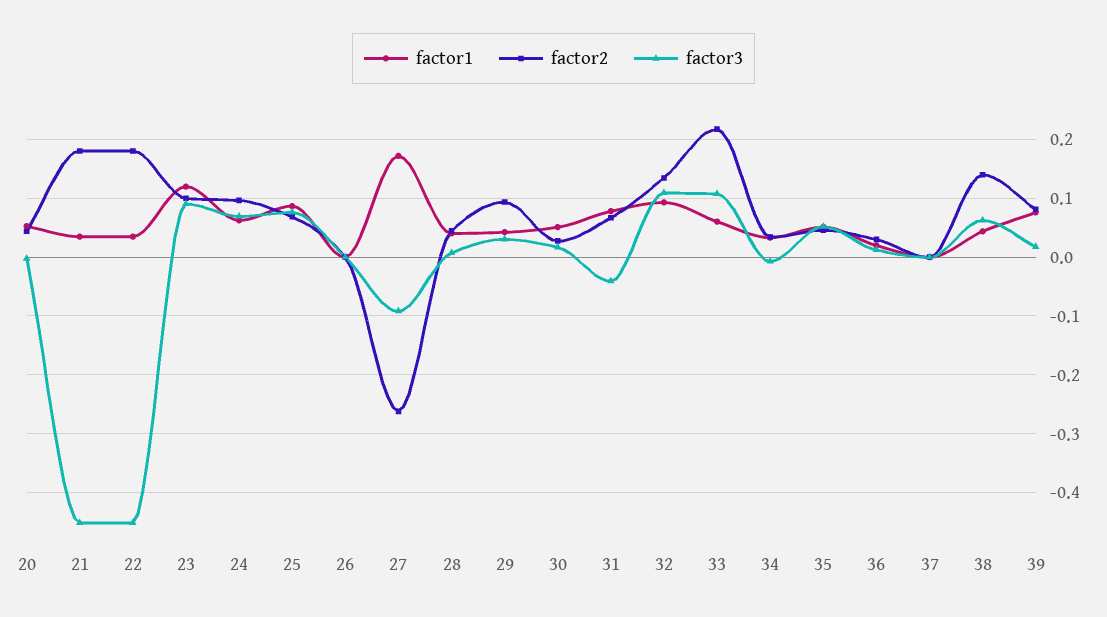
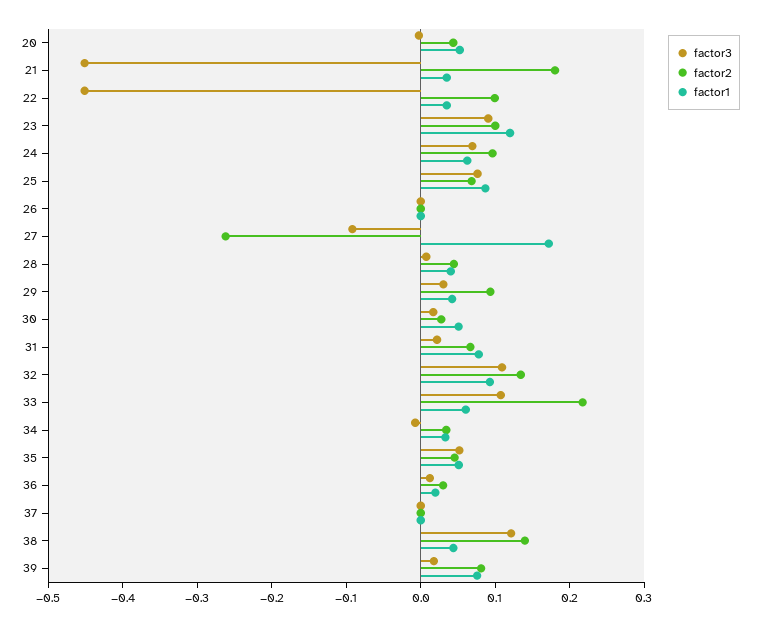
  {
    "factor1": {
      "20": 0.06,
      "21": 0.04,
      "22": 0.04,
      "23": 0.12,
      "24": 0.06,
      "25": 0.08,
      "26": 0,
      "27": 0.18,
      "28": 0.04,
      "29": 0.04,
      "30": 0.06,
      "31": 0.08,
      "32": 0.1,
      "33": 0.06,
      "34": 0.04,
      "35": 0.06,
      "36": 0.02,
      "37": 0,
      "38": 0.04,
      "39": 0.08
    },
    "factor2": {
      "20": 0.04,
      "21": 0.18,
-     "22": 0.18,
+     "22": 0.1,
      "23": 0.1,
      "24": 0.1,
      "25": 0.06,
      "26": 0,
      "27": -0.26,
      "28": 0.04,
      "29": 0.1,
      "30": 0.02,
      "31": 0.06,
      "32": 0.14,
      "33": 0.22,
      "34": 0.04,
      "35": 0.04,
      "36": 0.04,
      "37": 0,
      "38": 0.14,
      "39": 0.08
    },
    "factor3": {
      "20": 0,
      "21": -0.46,
      "22": -0.46,
      "23": 0.1,
      "24": 0.06,
      "25": 0.08,
      "26": 0,
      "27": -0.1,
      "28": 0,
      "29": 0.04,
      "30": 0.02,
-     "31": -0.04,
+     "31": 0.02,
      "32": 0.1,
      "33": 0.1,
      "34": 0,
      "35": 0.06,
      "36": 0.02,
      "37": 0,
-     "38": 0.06,
+     "38": 0.12,
      "39": 0.02
    }
  }

